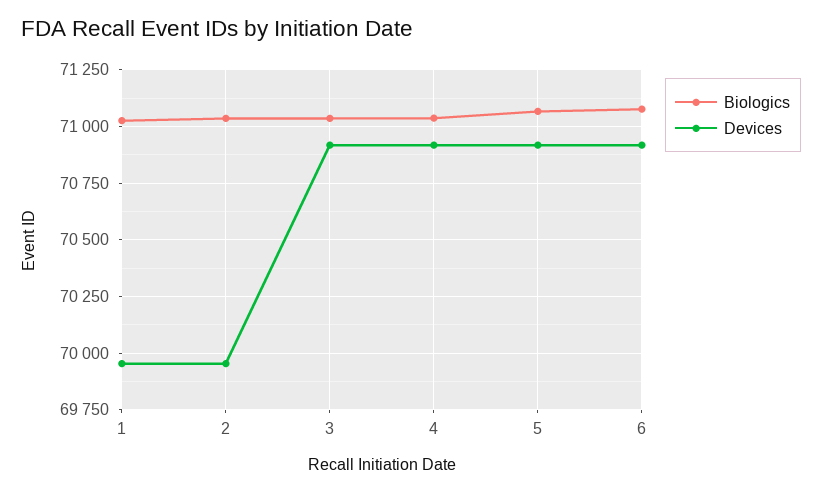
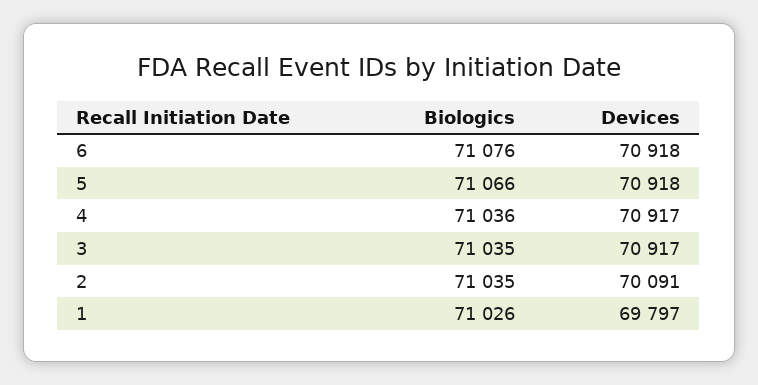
  {
    "Biologics": {
      "1": 71026,
      "2": 71035,
      "3": 71035,
      "4": 71036,
      "5": 71066,
      "6": 71076
    },
    "Devices": {
-     "1": 69950,
+     "1": 69797,
-     "2": 69950,
+     "2": 70091,
      "3": 70917,
      "4": 70917,
      "5": 70918,
      "6": 70918
    }
  }

